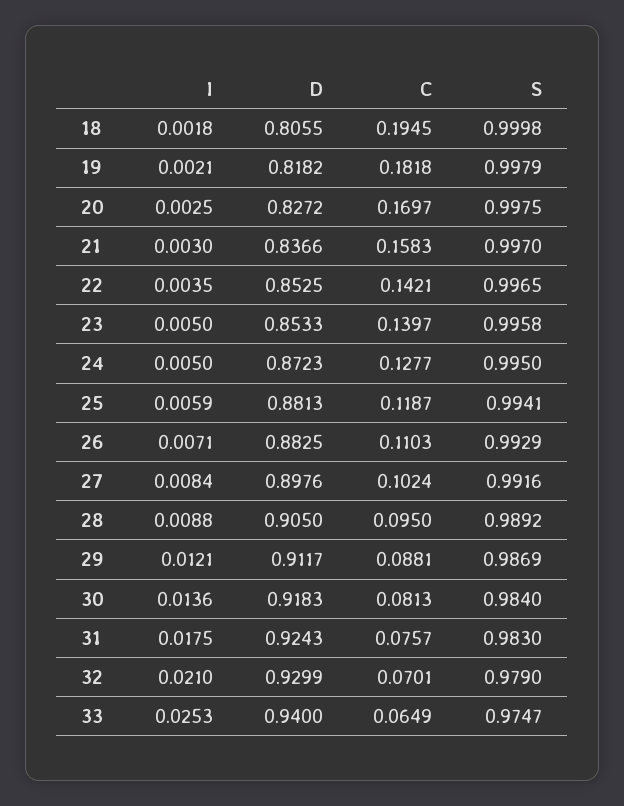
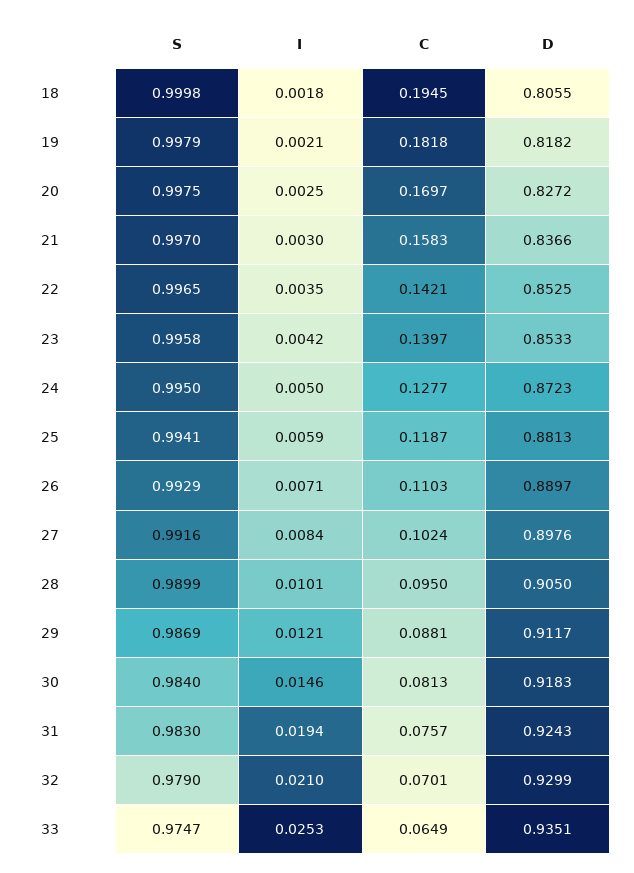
  {
    "I": {
      "18": 0.0018,
      "19": 0.0021,
      "20": 0.0025,
      "21": 0.003,
      "22": 0.0035,
-     "23": 0.005,
+     "23": 0.0042,
      "24": 0.005,
      "25": 0.0059,
      "26": 0.0071,
      "27": 0.0084,
-     "28": 0.0088,
+     "28": 0.0101,
      "29": 0.0121,
-     "30": 0.0136,
+     "30": 0.0146,
-     "31": 0.0175,
+     "31": 0.0194,
      "32": 0.021,
      "33": 0.0253
    },
    "D": {
      "18": 0.8055,
      "19": 0.8182,
      "20": 0.8272,
      "21": 0.8366,
      "22": 0.8525,
      "23": 0.8533,
      "24": 0.8723,
      "25": 0.8813,
-     "26": 0.8825,
+     "26": 0.8897,
      "27": 0.8976,
      "28": 0.905,
      "29": 0.9117,
      "30": 0.9183,
      "31": 0.9243,
      "32": 0.9299,
-     "33": 0.94
+     "33": 0.9351
    },
    "C": {
      "18": 0.1945,
      "19": 0.1818,
      "20": 0.1697,
      "21": 0.1583,
      "22": 0.1421,
      "23": 0.1397,
      "24": 0.1277,
      "25": 0.1187,
      "26": 0.1103,
      "27": 0.1024,
      "28": 0.095,
      "29": 0.0881,
      "30": 0.0813,
      "31": 0.0757,
      "32": 0.0701,
      "33": 0.0649
    },
    "S": {
      "18": 0.9998,
      "19": 0.9979,
      "20": 0.9975,
      "21": 0.997,
      "22": 0.9965,
      "23": 0.9958,
      "24": 0.995,
      "25": 0.9941,
      "26": 0.9929,
      "27": 0.9916,
-     "28": 0.9892,
+     "28": 0.9899,
      "29": 0.9869,
      "30": 0.984,
      "31": 0.983,
      "32": 0.979,
      "33": 0.9747
    }
  }

